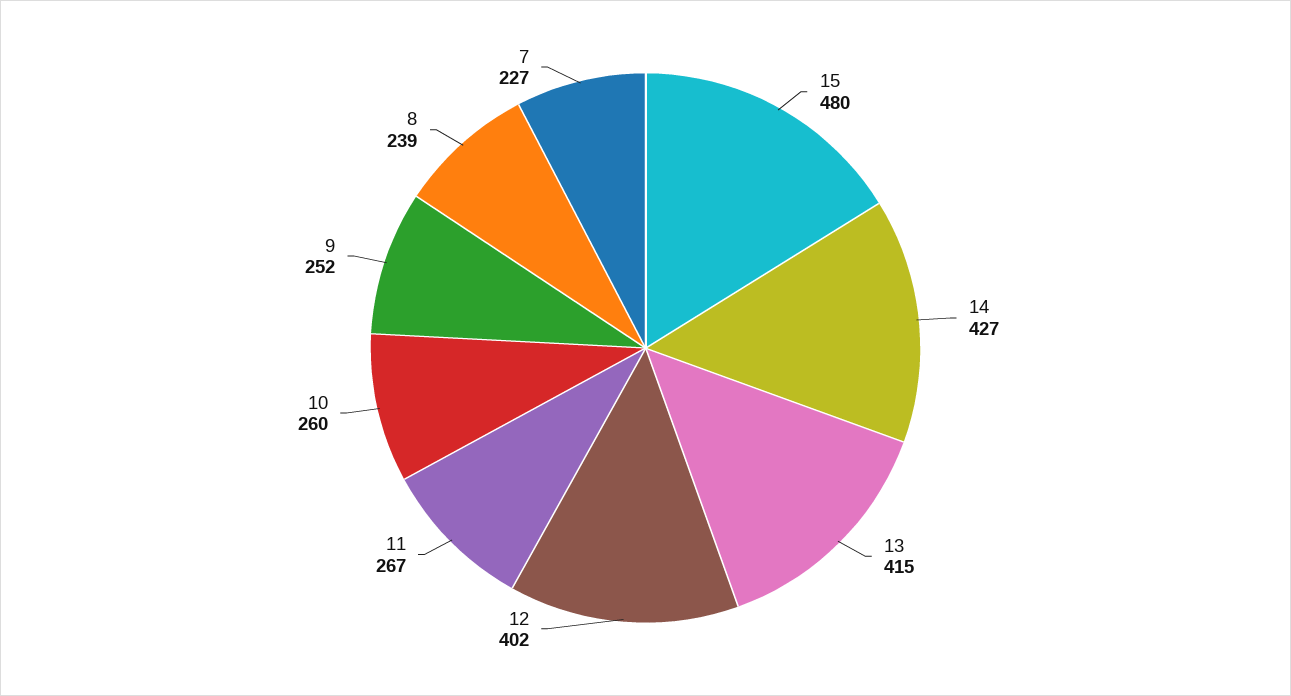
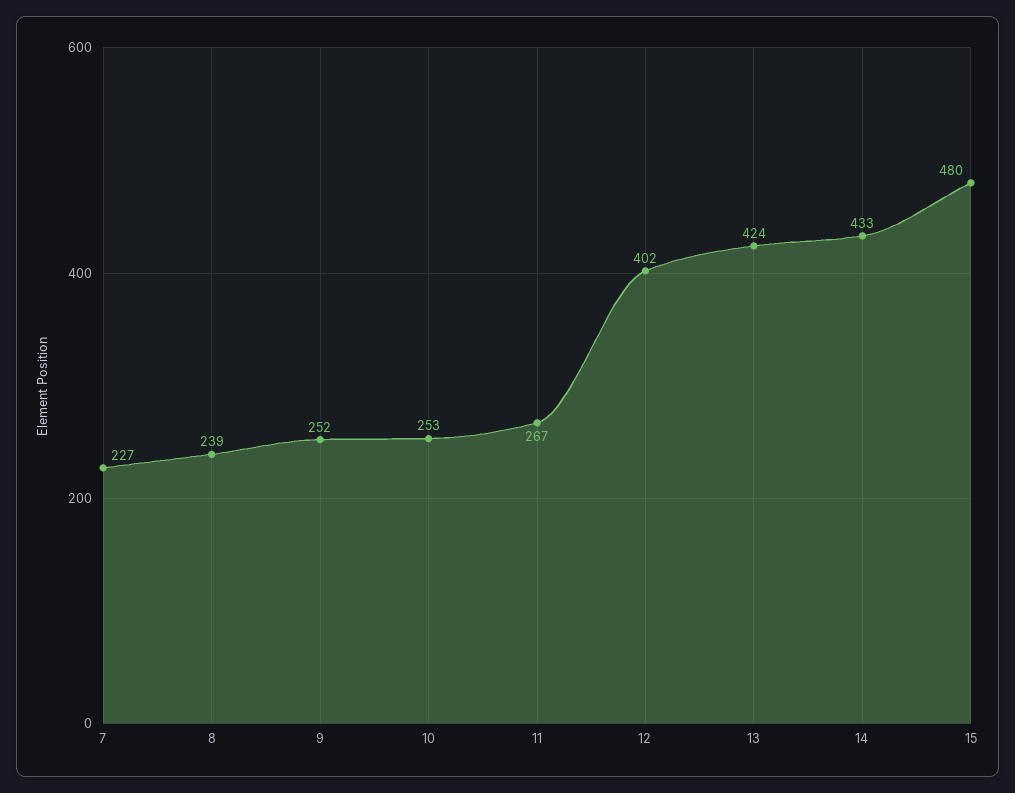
  {
    "15": 480,
-   "14": 427,
+   "14": 433,
-   "13": 415,
+   "13": 424,
    "12": 402,
    "11": 267,
-   "10": 260,
+   "10": 253,
    "9": 252,
    "8": 239,
    "7": 227
  }

